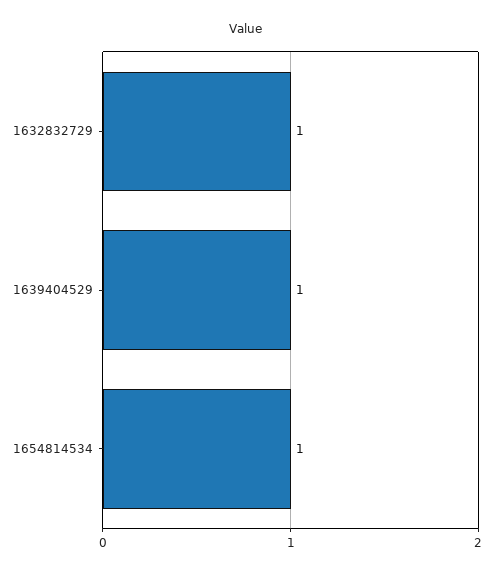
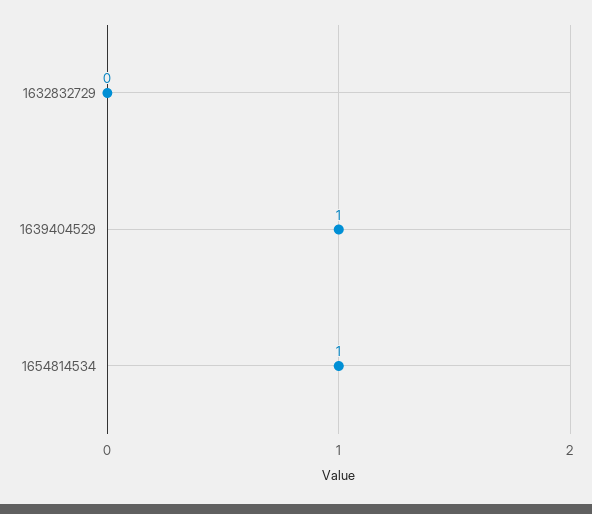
  {
-   "1632832729": 1,
+   "1632832729": 0,
    "1639404529": 1,
    "1654814534": 1
  }

